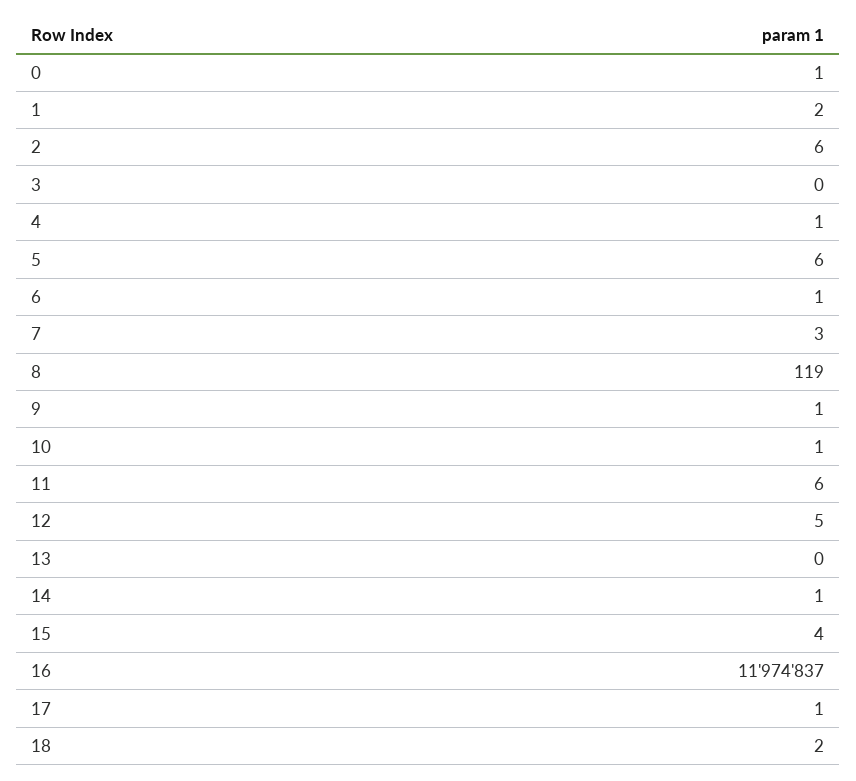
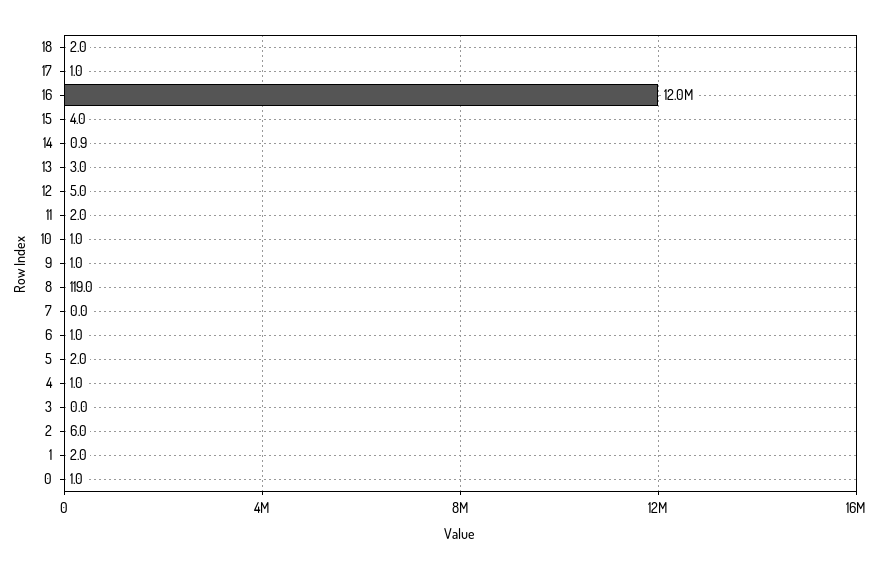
  {
    "0": 1,
    "1": 2,
    "2": 6,
    "3": 0,
    "4": 1,
-   "5": 6,
+   "5": 2,
    "6": 1,
-   "7": 3,
+   "7": 0,
    "8": 119,
    "9": 1,
    "10": 1,
-   "11": 6,
+   "11": 2,
    "12": 5,
-   "13": 0,
+   "13": 3,
    "14": 0.9,
    "15": 4,
    "16": 11974837,
    "17": 1,
    "18": 2
  }

